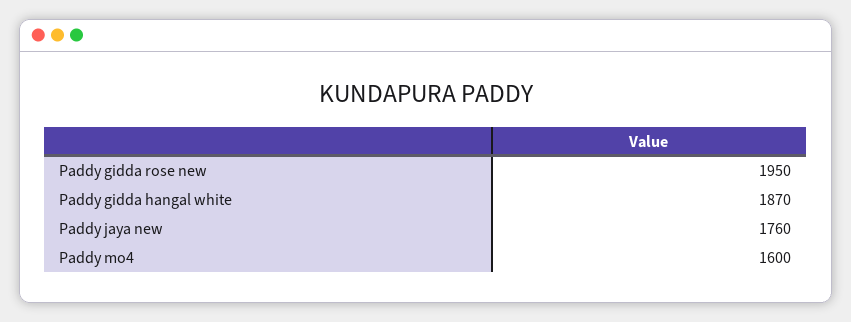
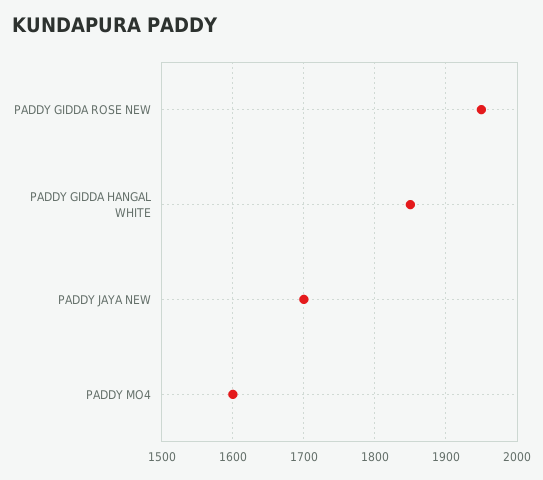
  {
    "Paddy gidda rose new": 1950,
-   "Paddy gidda hangal white": 1870,
+   "Paddy gidda hangal white": 1850,
-   "Paddy jaya new": 1760,
+   "Paddy jaya new": 1700,
    "Paddy mo4": 1600
  }

